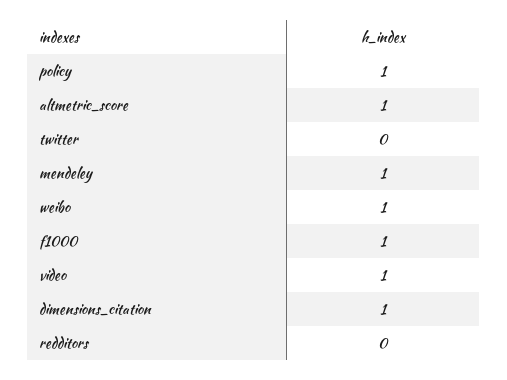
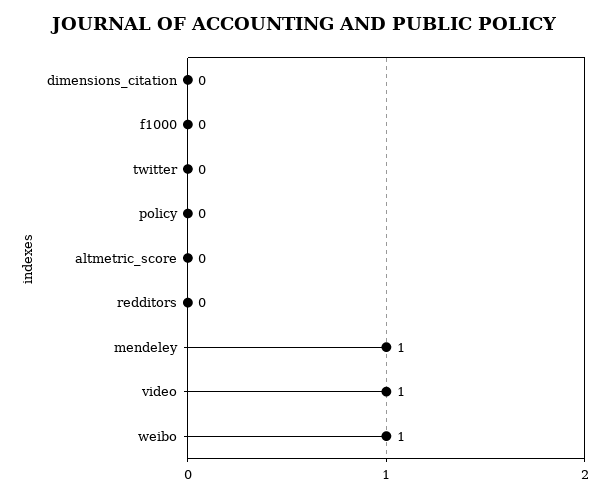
  {
-   "policy": 1,
+   "policy": 0,
-   "altmetric_score": 1,
+   "altmetric_score": 0,
    "twitter": 0,
    "mendeley": 1,
    "weibo": 1,
-   "f1000": 1,
+   "f1000": 0,
    "video": 1,
-   "dimensions_citation": 1,
+   "dimensions_citation": 0,
    "redditors": 0
  }

